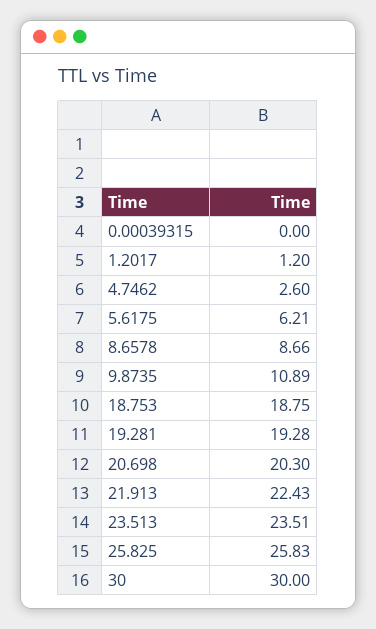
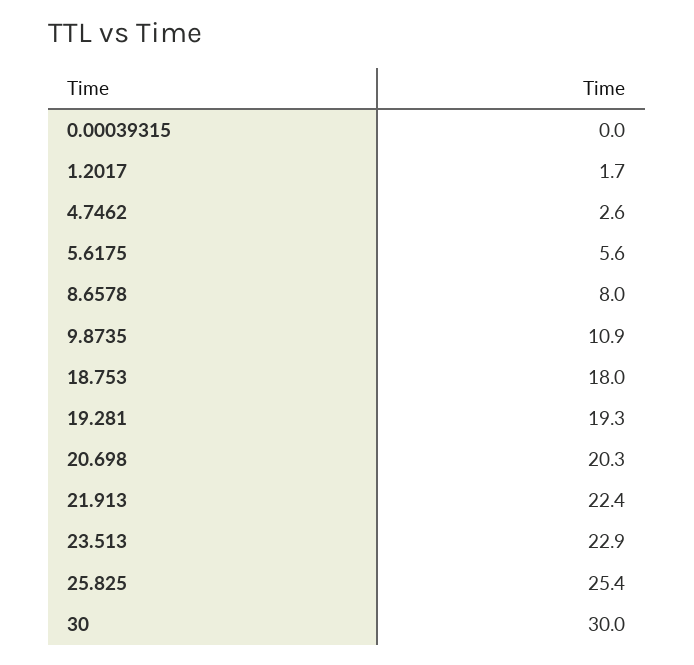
  {
    "0.00039315": 0,
-   "1.2017": 1.2,
+   "1.2017": 1.7,
    "4.7462": 2.6,
-   "5.6175": 6.21,
+   "5.6175": 5.6,
-   "8.6578": 8.66,
+   "8.6578": 8,
    "9.8735": 10.89,
-   "18.753": 18.75,
+   "18.753": 18,
    "19.281": 19.28,
    "20.698": 20.3,
    "21.913": 22.43,
-   "23.513": 23.51,
+   "23.513": 22.9,
-   "25.825": 25.83,
+   "25.825": 25.4,
    "30": 30
  }

